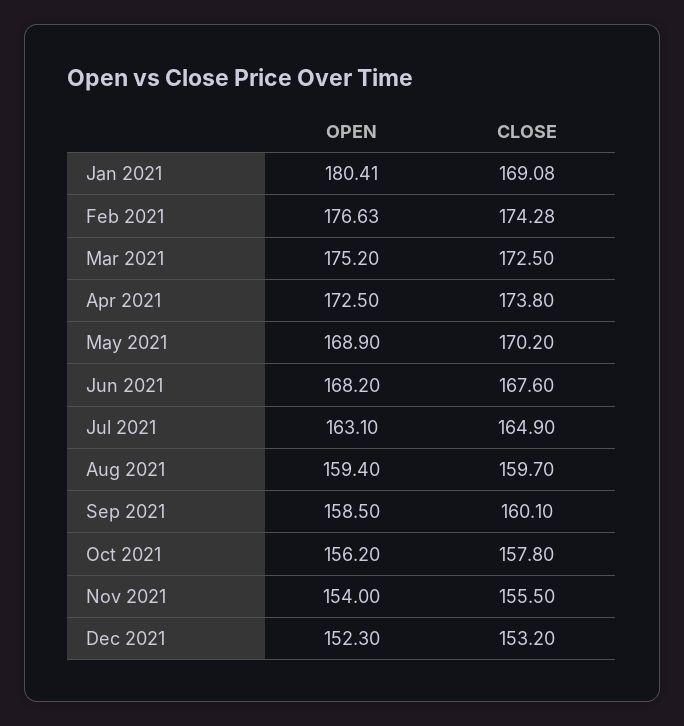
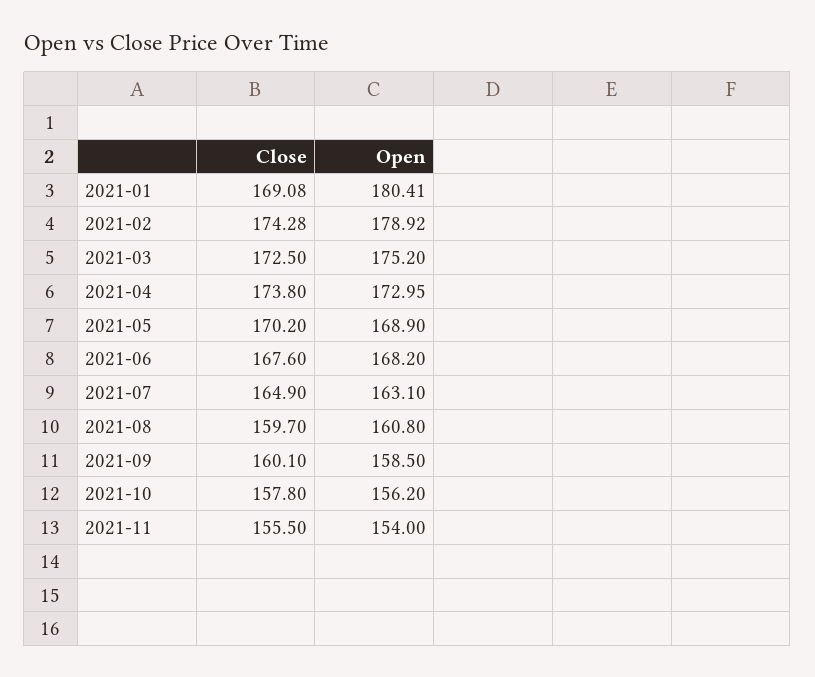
  {
    "OPEN": {
      "Jan 2021": 180.41,
-     "Feb 2021": 176.63,
+     "Feb 2021": 178.92,
      "Mar 2021": 175.2,
-     "Apr 2021": 172.5,
+     "Apr 2021": 172.95,
      "May 2021": 168.9,
      "Jun 2021": 168.2,
      "Jul 2021": 163.1,
-     "Aug 2021": 159.4,
+     "Aug 2021": 160.8,
      "Sep 2021": 158.5,
      "Oct 2021": 156.2,
-     "Nov 2021": 154,
+     "Nov 2021": 154
-     "Dec 2021": 152.3
    },
    "CLOSE": {
      "Jan 2021": 169.08,
      "Feb 2021": 174.28,
      "Mar 2021": 172.5,
      "Apr 2021": 173.8,
      "May 2021": 170.2,
      "Jun 2021": 167.6,
      "Jul 2021": 164.9,
      "Aug 2021": 159.7,
      "Sep 2021": 160.1,
      "Oct 2021": 157.8,
-     "Nov 2021": 155.5,
+     "Nov 2021": 155.5
-     "Dec 2021": 153.2
    }
  }

